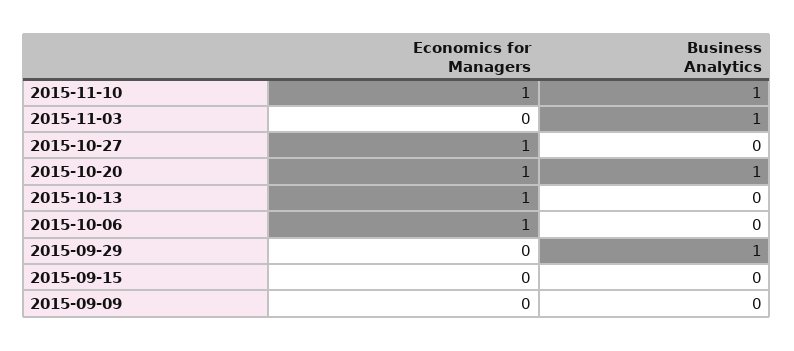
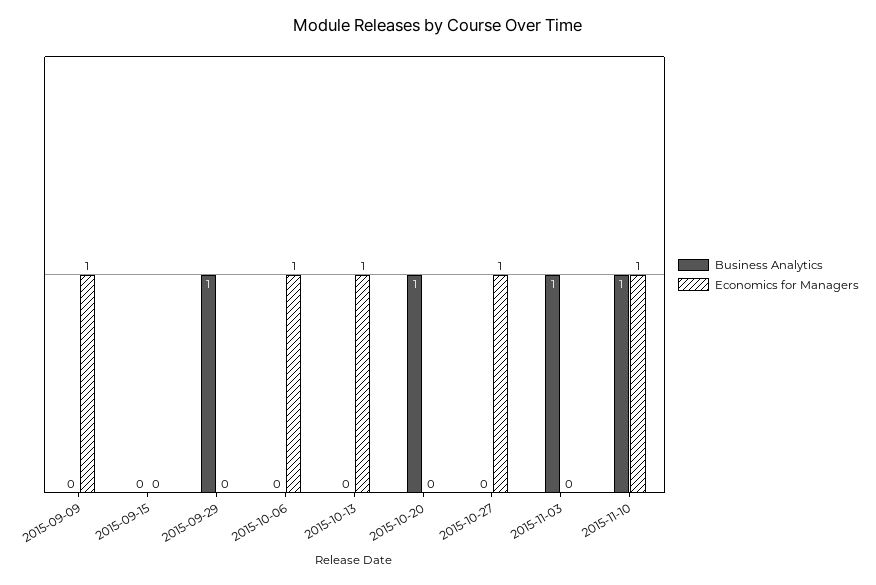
  {
    "Economics for Managers": {
      "2015-11-10": 1,
      "2015-11-03": 0,
      "2015-10-27": 1,
-     "2015-10-20": 1,
+     "2015-10-20": 0,
      "2015-10-13": 1,
      "2015-10-06": 1,
      "2015-09-29": 0,
      "2015-09-15": 0,
-     "2015-09-09": 0
+     "2015-09-09": 1
    },
    "Business Analytics": {
      "2015-11-10": 1,
      "2015-11-03": 1,
      "2015-10-27": 0,
      "2015-10-20": 1,
      "2015-10-13": 0,
      "2015-10-06": 0,
      "2015-09-29": 1,
      "2015-09-15": 0,
      "2015-09-09": 0
    }
  }

